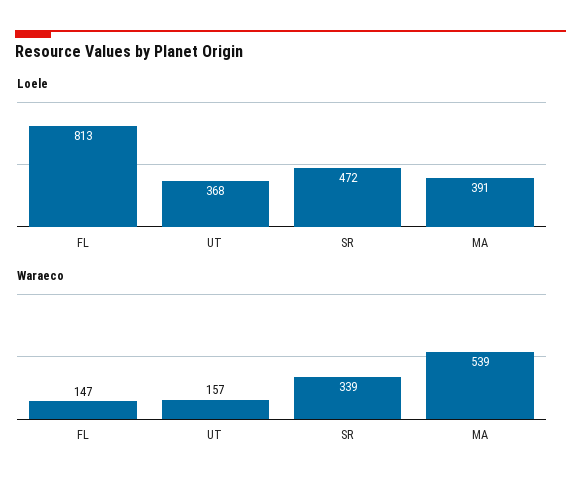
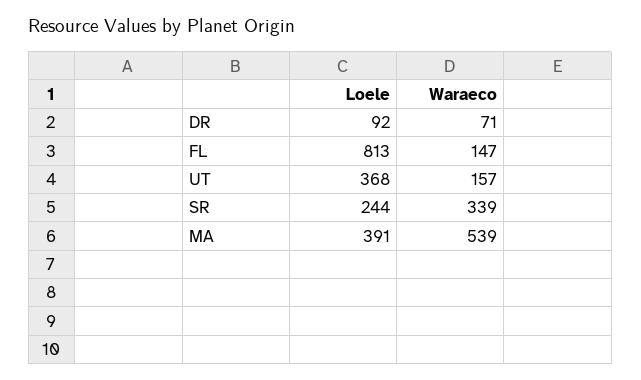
  {
    "Loele": {
      "FL": 813,
      "UT": 368,
-     "SR": 472,
+     "SR": 244,
-     "MA": 391
+     "MA": 391,
+     "DR": 92
    },
    "Waraeco": {
      "FL": 147,
      "UT": 157,
      "SR": 339,
-     "MA": 539
+     "MA": 539,
+     "DR": 71
    }
  }

